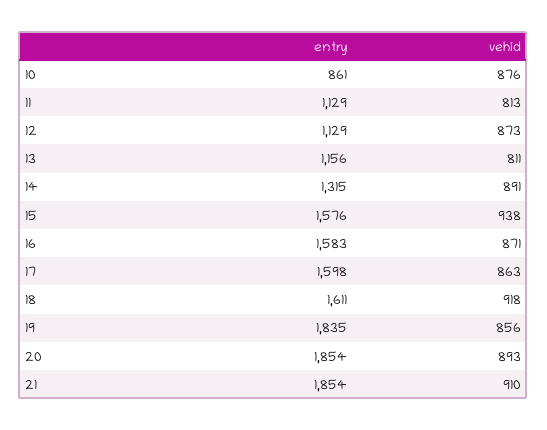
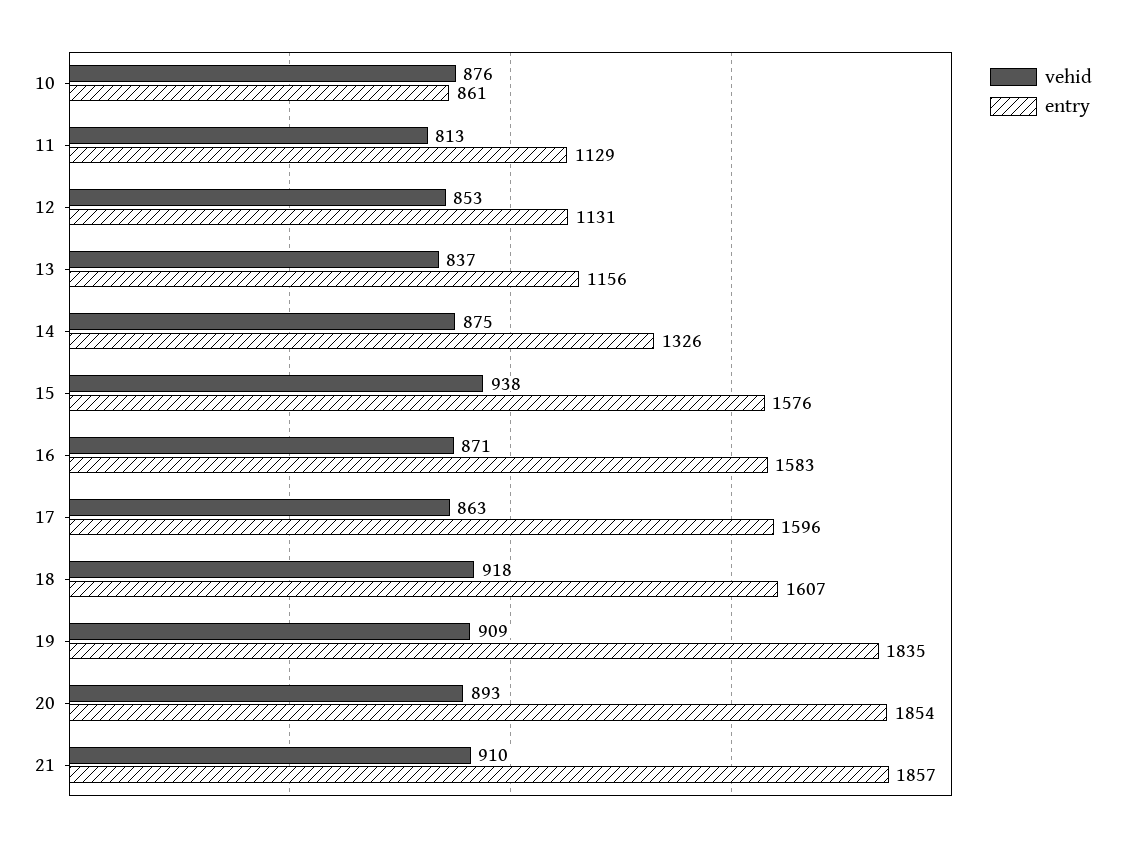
  {
    "entry": {
      "10": 861,
      "11": 1129,
-     "12": 1129,
+     "12": 1131,
      "13": 1156,
-     "14": 1315,
+     "14": 1326,
      "15": 1576,
      "16": 1583,
-     "17": 1598,
+     "17": 1596,
-     "18": 1611,
+     "18": 1607,
      "19": 1835,
      "20": 1854,
-     "21": 1854
+     "21": 1857
    },
    "vehid": {
      "10": 876,
      "11": 813,
-     "12": 873,
+     "12": 853,
-     "13": 811,
+     "13": 837,
-     "14": 891,
+     "14": 875,
      "15": 938,
      "16": 871,
      "17": 863,
      "18": 918,
-     "19": 856,
+     "19": 909,
      "20": 893,
      "21": 910
    }
  }

